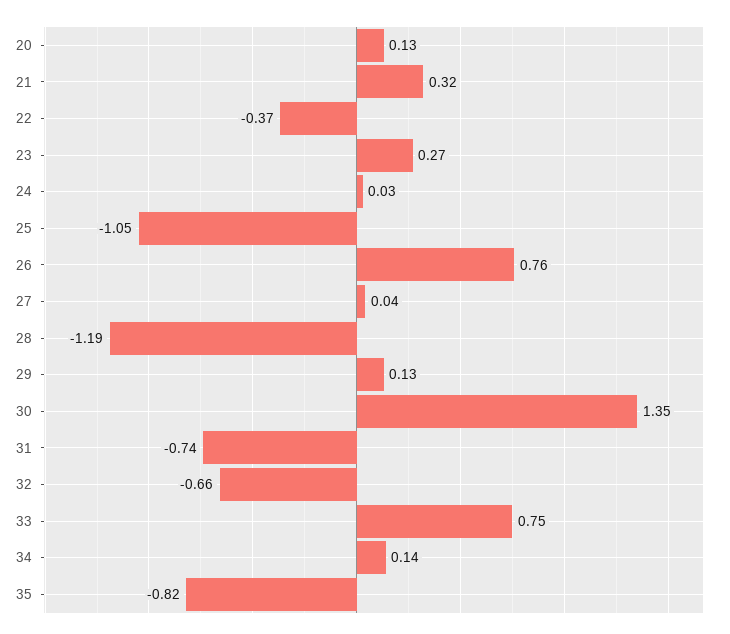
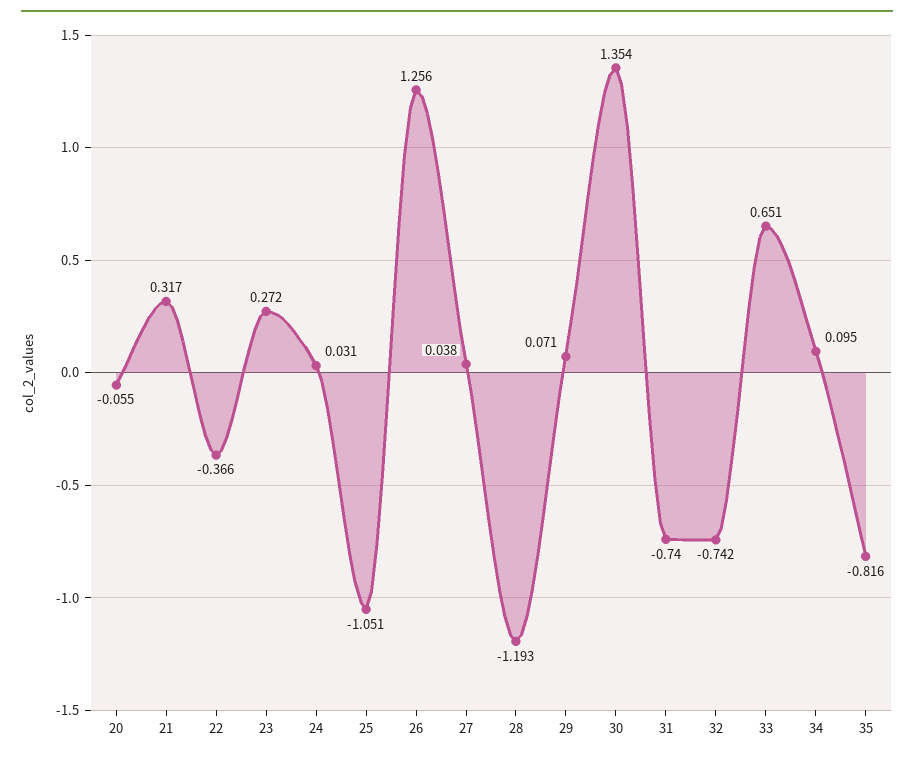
  {
-   "20": 0.13,
+   "20": -0.055,
    "21": 0.317,
    "22": -0.366,
    "23": 0.272,
    "24": 0.031,
    "25": -1.051,
-   "26": 0.76,
+   "26": 1.256,
    "27": 0.038,
    "28": -1.193,
-   "29": 0.13,
+   "29": 0.071,
    "30": 1.354,
    "31": -0.74,
-   "32": -0.66,
+   "32": -0.742,
-   "33": 0.75,
+   "33": 0.651,
-   "34": 0.14,
+   "34": 0.095,
    "35": -0.816
  }

